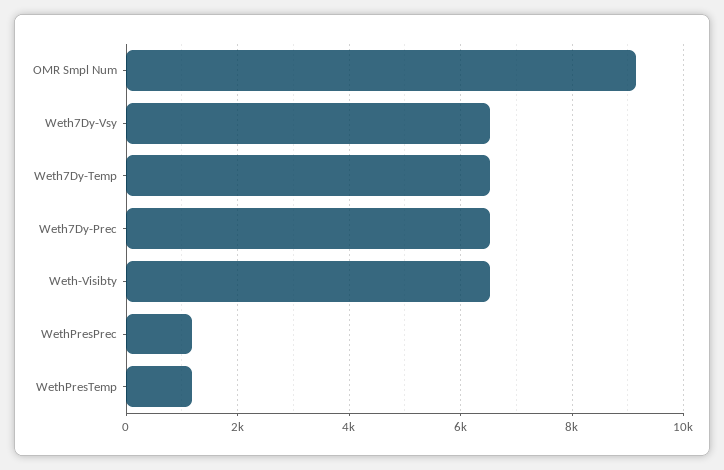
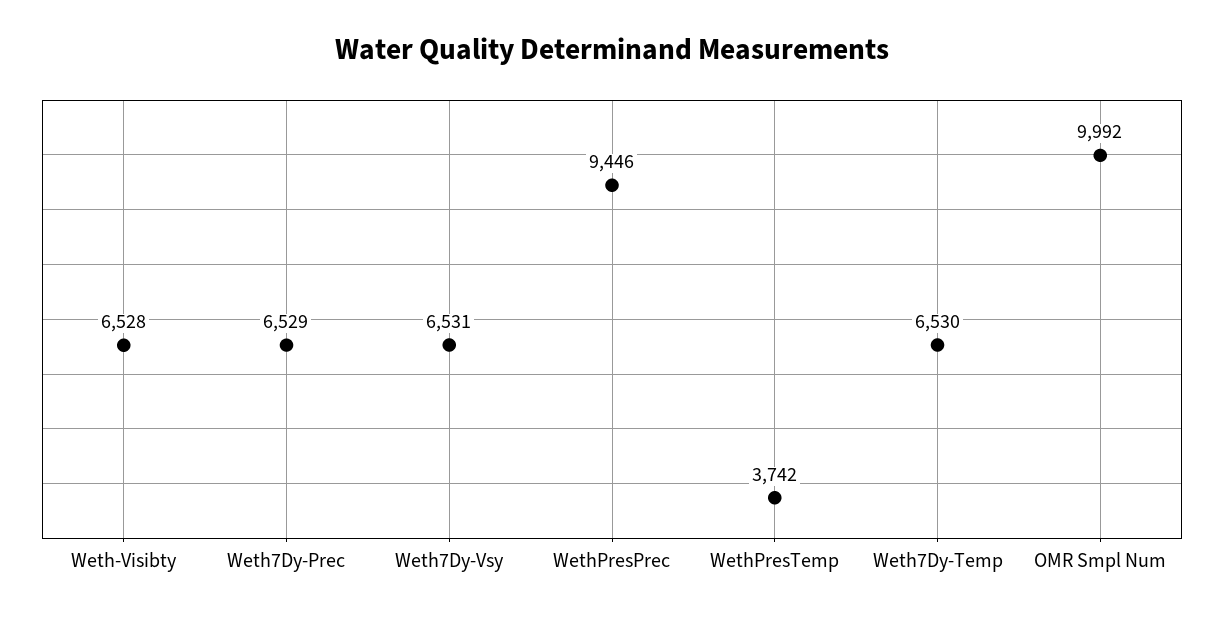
  {
-   "OMR Smpl Num": 9200,
+   "OMR Smpl Num": 9992,
    "Weth7Dy-Vsy": 6531,
    "Weth7Dy-Temp": 6530,
    "Weth7Dy-Prec": 6529,
    "Weth-Visibty": 6528,
-   "WethPresPrec": 1200,
+   "WethPresPrec": 9446,
-   "WethPresTemp": 1200
+   "WethPresTemp": 3742
  }

